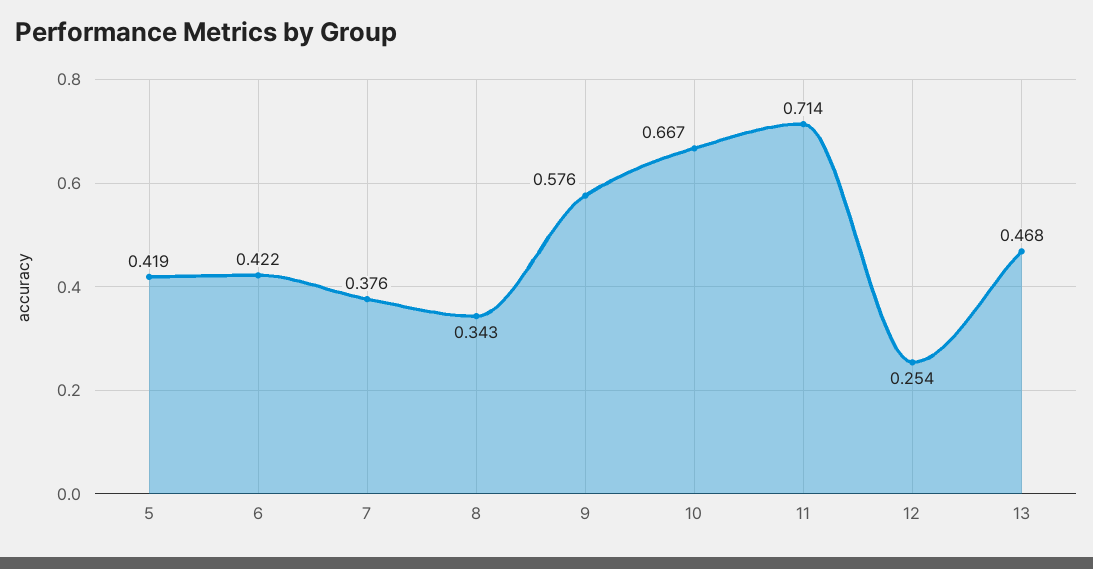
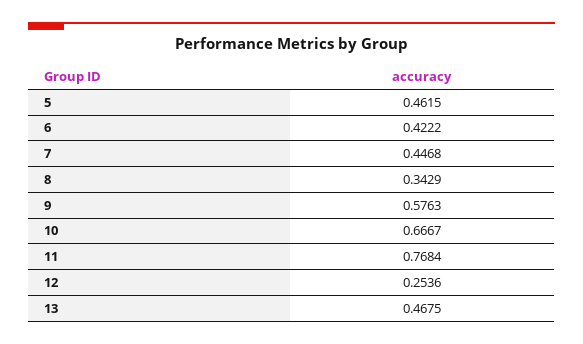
  {
-   "5": 0.419,
+   "5": 0.4615,
    "6": 0.4222,
-   "7": 0.376,
+   "7": 0.4468,
    "8": 0.3429,
    "9": 0.5763,
    "10": 0.6667,
-   "11": 0.714,
+   "11": 0.7684,
    "12": 0.2536,
    "13": 0.4675
  }

